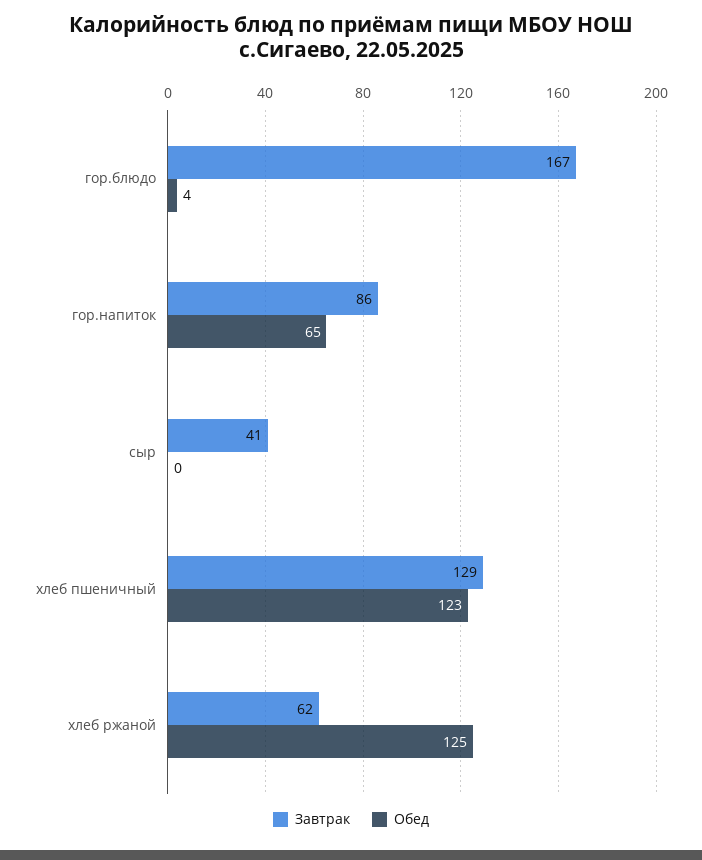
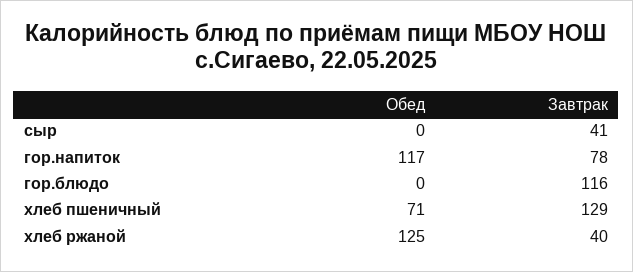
  {
    "Завтрак": {
-     "гор.блюдо": 167,
+     "гор.блюдо": 116,
-     "гор.напиток": 86,
+     "гор.напиток": 78,
      "сыр": 41,
      "хлеб пшеничный": 129,
-     "хлеб ржаной": 62
+     "хлеб ржаной": 40
    },
    "Обед": {
-     "гор.блюдо": 4,
+     "гор.блюдо": 0,
-     "гор.напиток": 65,
+     "гор.напиток": 117,
      "сыр": 0,
-     "хлеб пшеничный": 123,
+     "хлеб пшеничный": 71,
      "хлеб ржаной": 125
    }
  }

